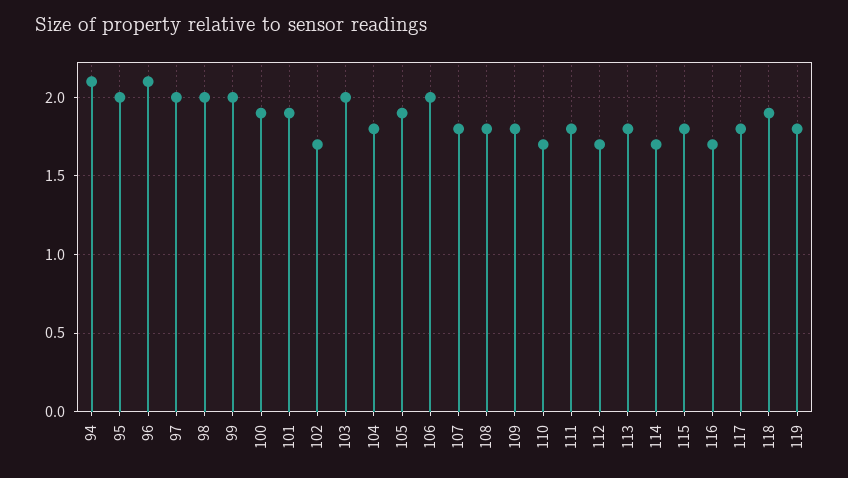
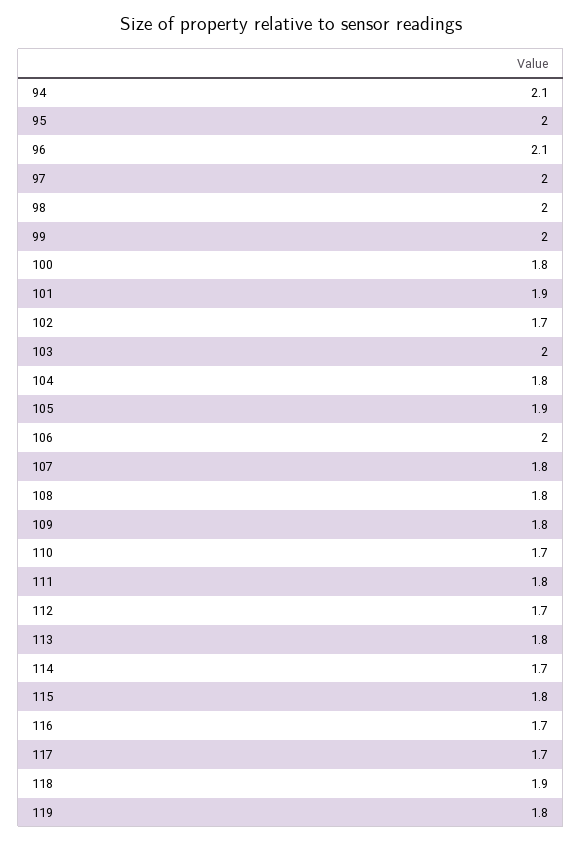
  {
    "94": 2.1,
    "95": 2,
    "96": 2.1,
    "97": 2,
    "98": 2,
    "99": 2,
-   "100": 1.9,
+   "100": 1.8,
    "101": 1.9,
    "102": 1.7,
    "103": 2,
    "104": 1.8,
    "105": 1.9,
    "106": 2,
    "107": 1.8,
    "108": 1.8,
    "109": 1.8,
    "110": 1.7,
    "111": 1.8,
    "112": 1.7,
    "113": 1.8,
    "114": 1.7,
    "115": 1.8,
    "116": 1.7,
-   "117": 1.8,
+   "117": 1.7,
    "118": 1.9,
    "119": 1.8
  }

